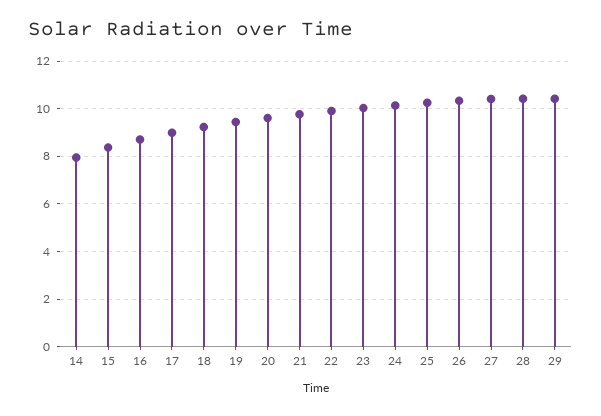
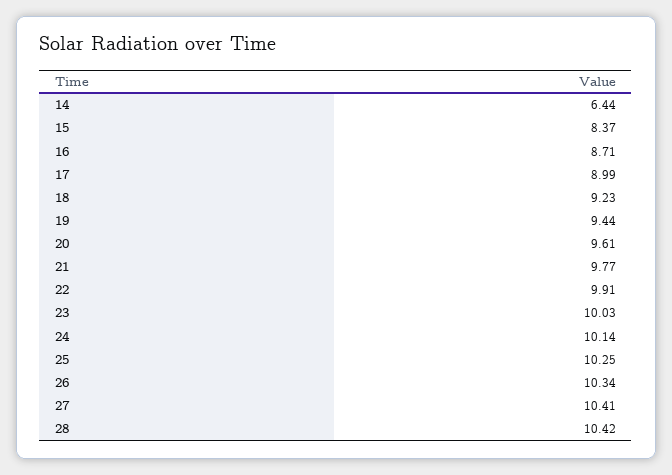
  {
-   "14": 8,
+   "14": 6.44,
    "15": 8.37,
    "16": 8.71,
    "17": 8.99,
    "18": 9.23,
    "19": 9.44,
    "20": 9.61,
    "21": 9.77,
    "22": 9.91,
    "23": 10.03,
    "24": 10.14,
    "25": 10.25,
    "26": 10.34,
    "27": 10.41,
-   "28": 10.42,
+   "28": 10.42
-   "29": 10.5
  }

